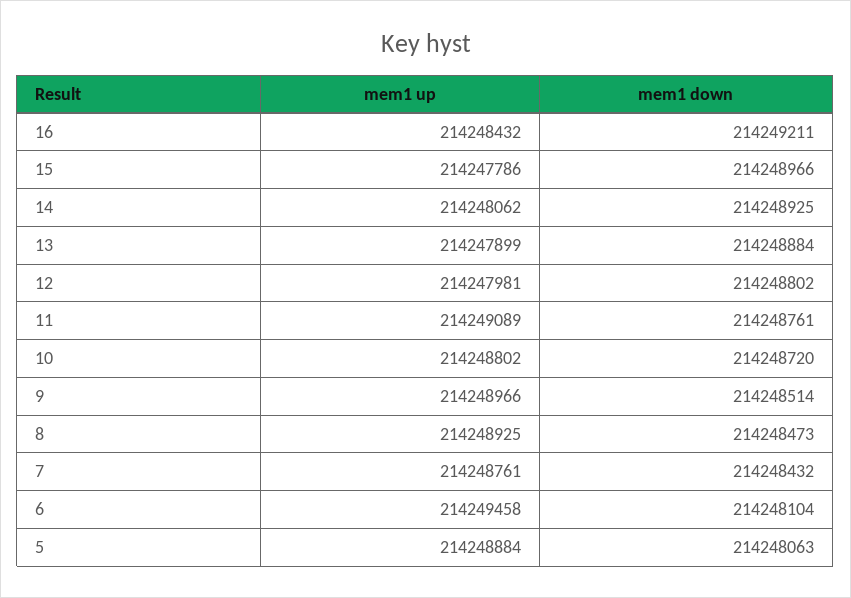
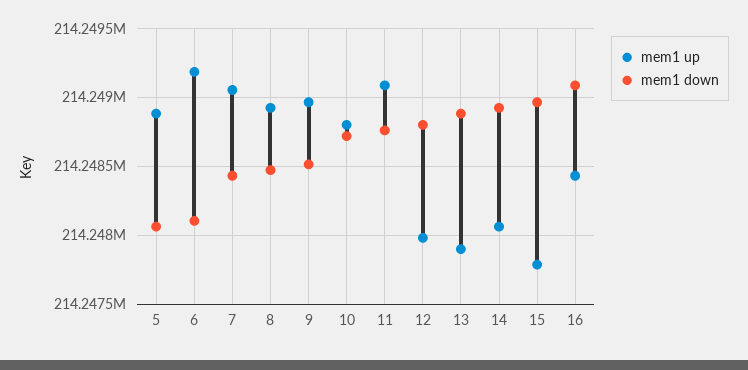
  {
    "mem1 up": {
      "16": 214248432,
      "15": 214247786,
      "14": 214248062,
      "13": 214247899,
      "12": 214247981,
      "11": 214249089,
      "10": 214248802,
      "9": 214248966,
      "8": 214248925,
-     "7": 214248761,
+     "7": 214249050,
-     "6": 214249458,
+     "6": 214249200,
      "5": 214248884
    },
    "mem1 down": {
-     "16": 214249211,
+     "16": 214249100,
      "15": 214248966,
      "14": 214248925,
      "13": 214248884,
      "12": 214248802,
      "11": 214248761,
      "10": 214248720,
      "9": 214248514,
      "8": 214248473,
      "7": 214248432,
      "6": 214248104,
      "5": 214248063
    }
  }

